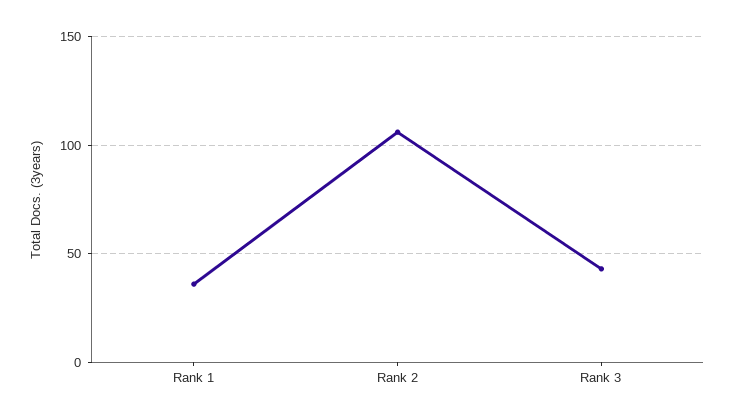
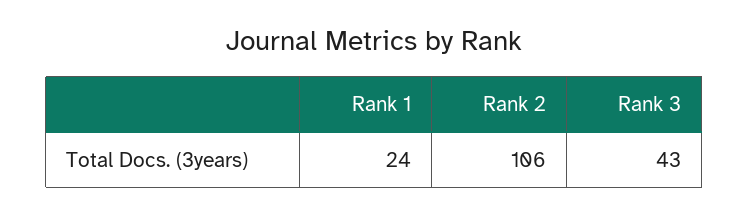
  {
-   "Rank 1": 35,
+   "Rank 1": 24,
    "Rank 2": 106,
    "Rank 3": 43
  }

